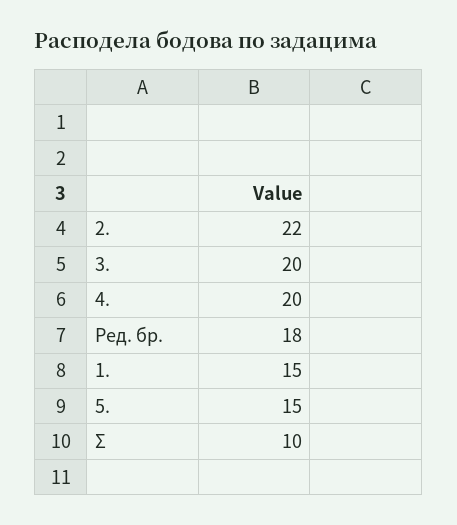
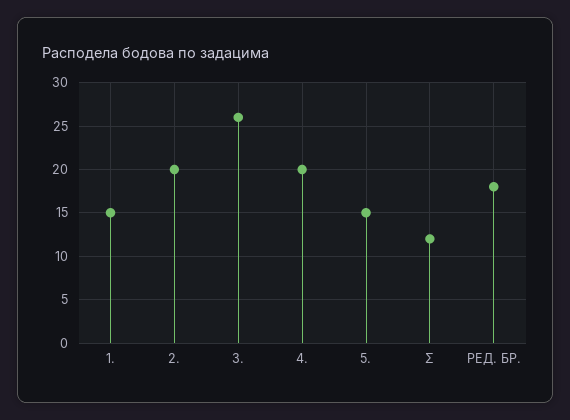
  {
-   "2.": 22,
+   "2.": 20,
-   "3.": 20,
+   "3.": 26,
    "4.": 20,
    "Ред. бр.": 18,
    "1.": 15,
    "5.": 15,
-   "Σ": 10
+   "Σ": 12
  }

